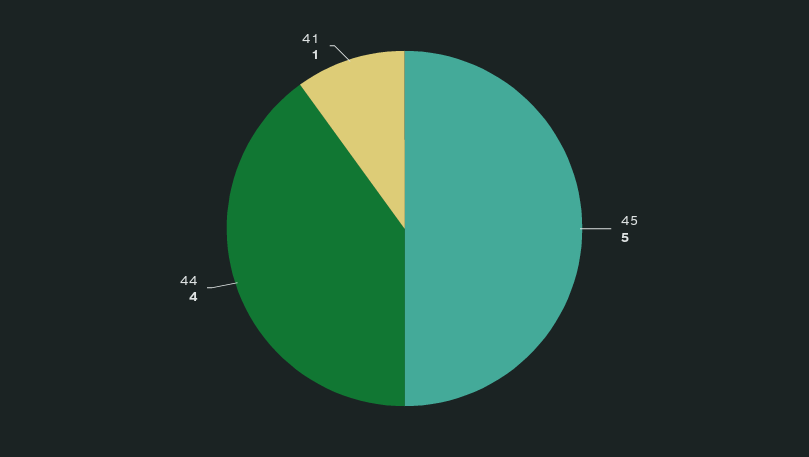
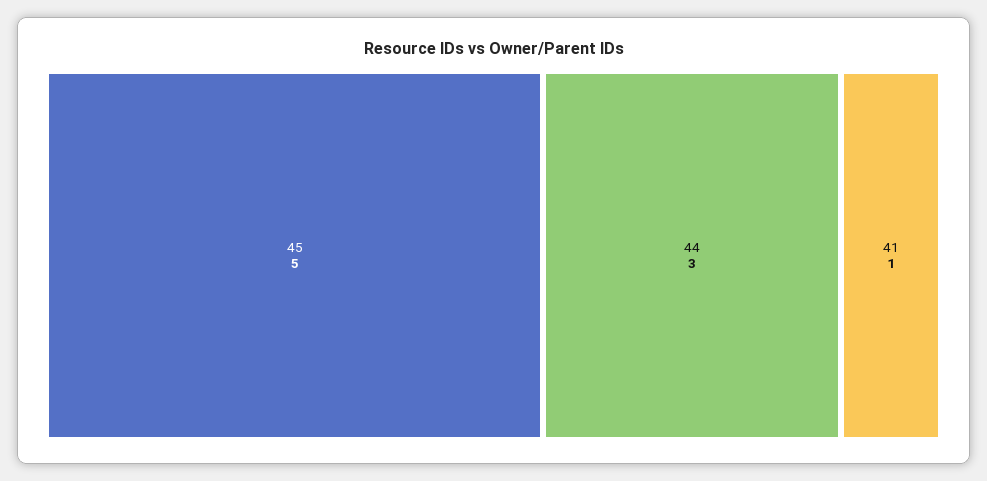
  {
    "45": 5,
-   "44": 4,
+   "44": 3,
    "41": 1
  }

